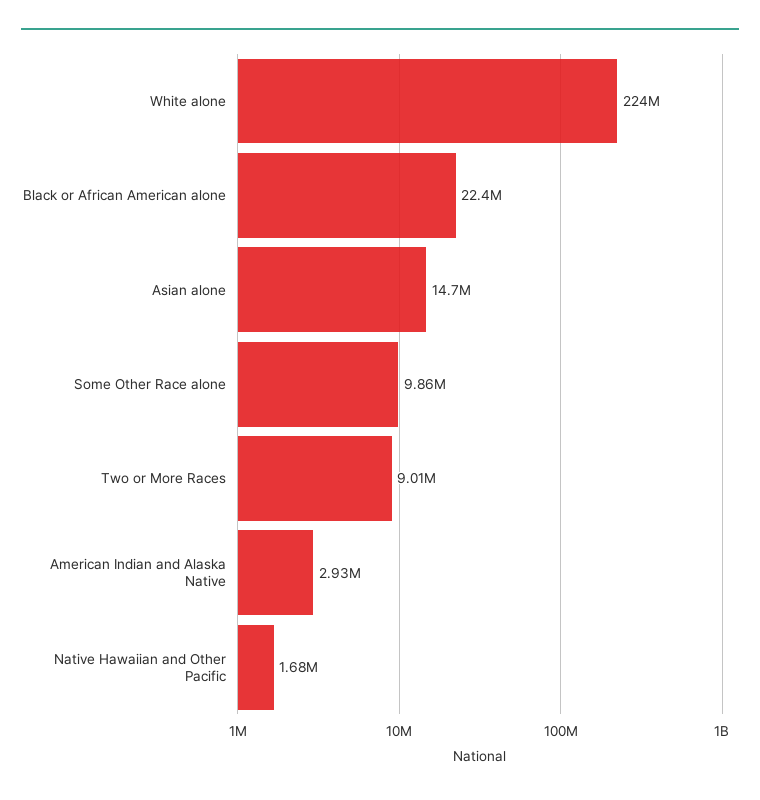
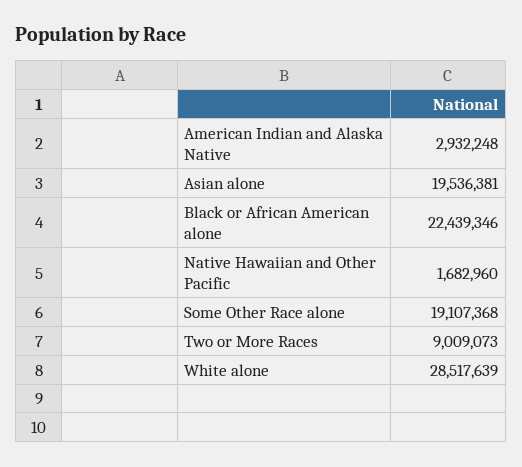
  {
-   "White alone": 224000000,
+   "White alone": 28517639,
    "Black or African American alone": 22439346,
-   "Asian alone": 14700000,
+   "Asian alone": 19536381,
-   "Some Other Race alone": 9860000,
+   "Some Other Race alone": 19107368,
    "Two or More Races": 9009073,
    "American Indian and Alaska Native": 2932248,
    "Native Hawaiian and Other Pacific": 1682960
  }

